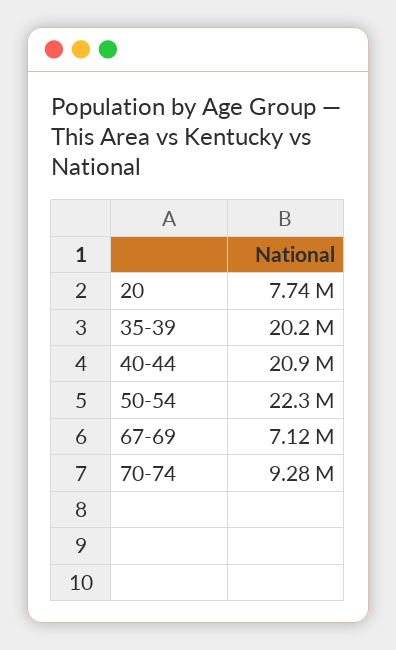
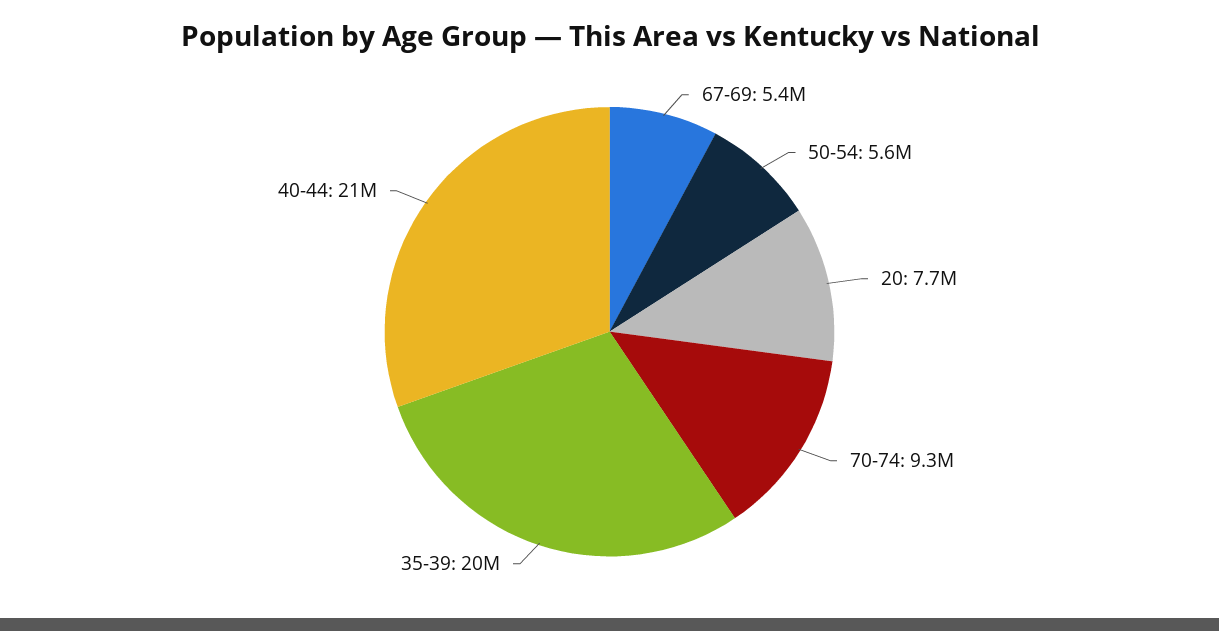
  {
    "20": 7740000,
    "35-39": 20200000,
    "40-44": 20900000,
-   "50-54": 22300000,
+   "50-54": 5600000,
-   "67-69": 7120000,
+   "67-69": 5400000,
    "70-74": 9280000
  }

